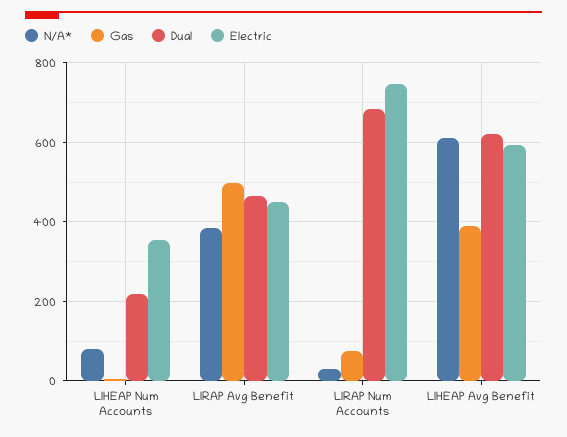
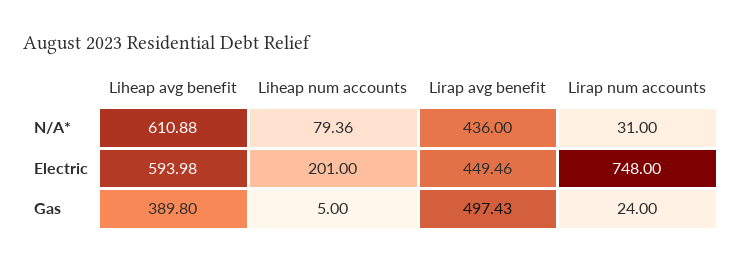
  {
    "N/A*": {
      "LIHEAP Num Accounts": 79.36,
-     "LIRAP Avg Benefit": 380,
+     "LIRAP Avg Benefit": 436,
      "LIRAP Num Accounts": 31,
      "LIHEAP Avg Benefit": 610.88
    },
    "Gas": {
      "LIHEAP Num Accounts": 5,
      "LIRAP Avg Benefit": 497.43,
-     "LIRAP Num Accounts": 80,
+     "LIRAP Num Accounts": 24,
      "LIHEAP Avg Benefit": 389.8
    },
-   "Dual": {
-     "LIHEAP Num Accounts": 220,
-     "LIRAP Avg Benefit": 460,
-     "LIRAP Num Accounts": 680,
-     "LIHEAP Avg Benefit": 620
-   },
    "Electric": {
-     "LIHEAP Num Accounts": 360,
+     "LIHEAP Num Accounts": 201,
      "LIRAP Avg Benefit": 449.46,
      "LIRAP Num Accounts": 748,
      "LIHEAP Avg Benefit": 593.98
    }
  }

